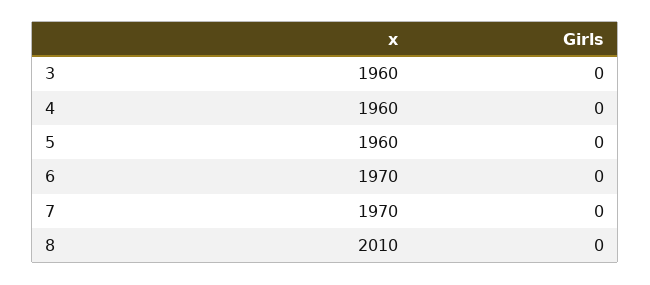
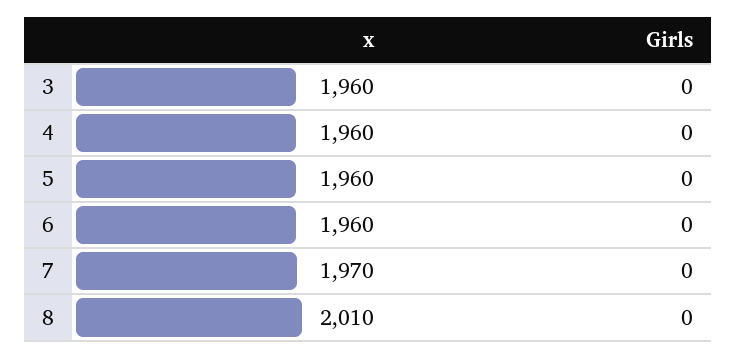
  {
    "x": {
      "3": 1960,
      "4": 1960,
      "5": 1960,
-     "6": 1970,
+     "6": 1960,
      "7": 1970,
      "8": 2010
    },
    "Girls": {
      "3": 0,
      "4": 0,
      "5": 0,
      "6": 0,
      "7": 0,
      "8": 0
    }
  }

